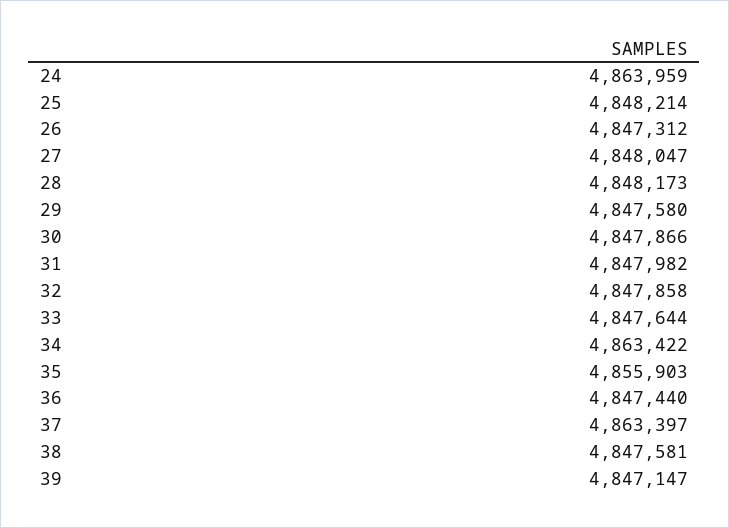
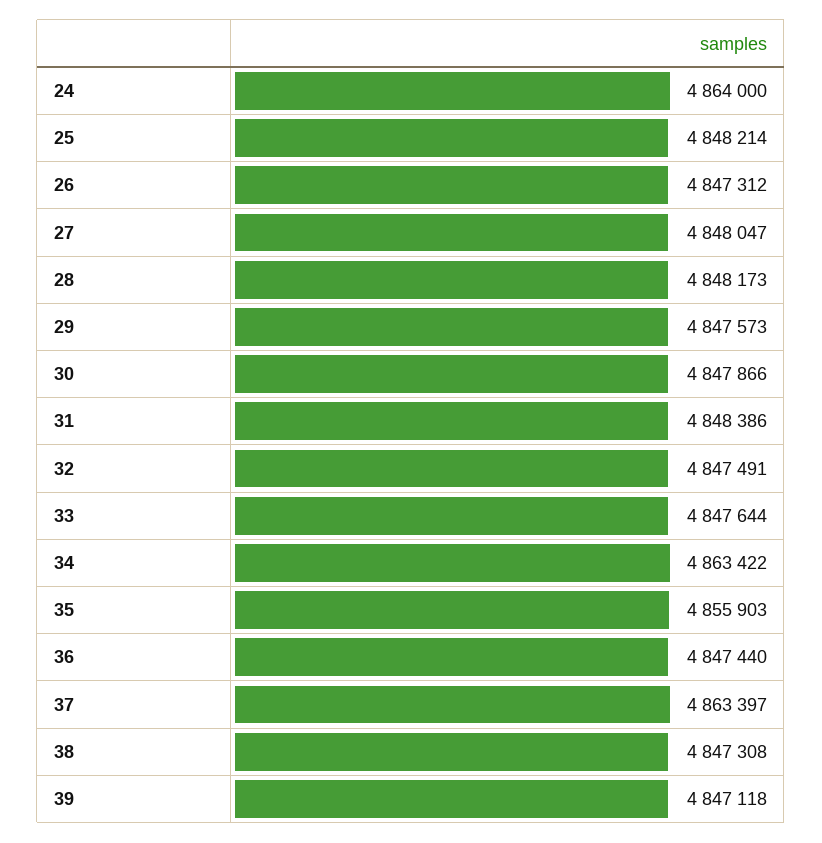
  {
-   "24": 4863959,
+   "24": 4864000,
    "25": 4848214,
    "26": 4847312,
    "27": 4848047,
    "28": 4848173,
-   "29": 4847580,
+   "29": 4847573,
    "30": 4847866,
-   "31": 4847982,
+   "31": 4848386,
-   "32": 4847858,
+   "32": 4847491,
    "33": 4847644,
    "34": 4863422,
    "35": 4855903,
    "36": 4847440,
    "37": 4863397,
-   "38": 4847581,
+   "38": 4847308,
-   "39": 4847147
+   "39": 4847118
  }

